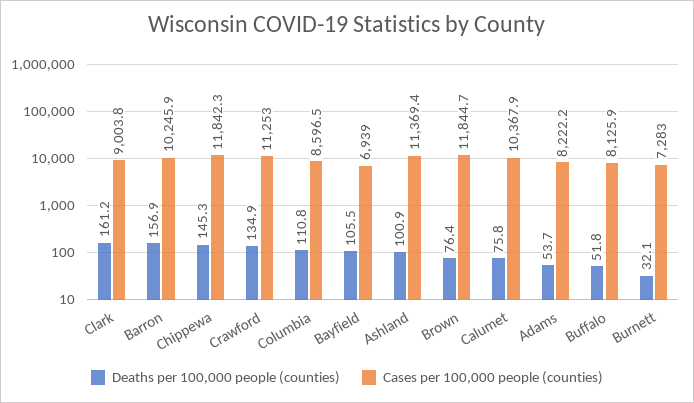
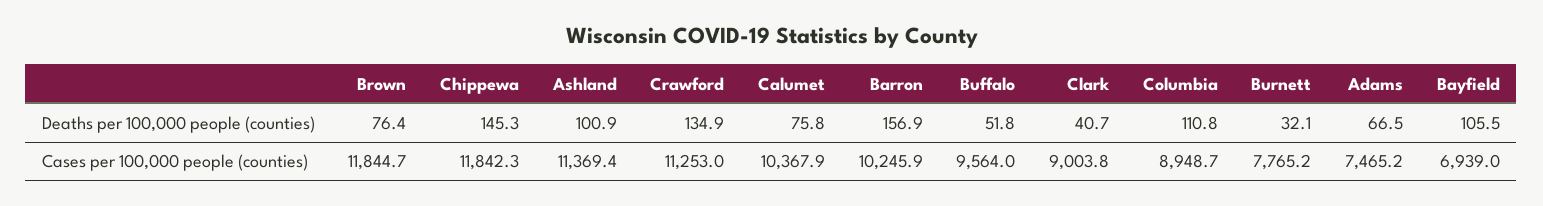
  {
    "Deaths per 100,000 people (counties)": {
-     "Clark": 161.2,
+     "Clark": 40.7,
      "Barron": 156.9,
      "Chippewa": 145.3,
      "Crawford": 134.9,
      "Columbia": 110.8,
      "Bayfield": 105.5,
      "Ashland": 100.9,
      "Brown": 76.4,
      "Calumet": 75.8,
-     "Adams": 53.7,
+     "Adams": 66.5,
      "Buffalo": 51.8,
      "Burnett": 32.1
    },
    "Cases per 100,000 people (counties)": {
      "Clark": 9003.8,
      "Barron": 10245.9,
      "Chippewa": 11842.3,
      "Crawford": 11253,
-     "Columbia": 8596.5,
+     "Columbia": 8948.7,
      "Bayfield": 6939,
      "Ashland": 11369.4,
      "Brown": 11844.7,
      "Calumet": 10367.9,
-     "Adams": 8222.2,
+     "Adams": 7465.2,
-     "Buffalo": 8125.9,
+     "Buffalo": 9564,
-     "Burnett": 7283
+     "Burnett": 7765.2
    }
  }

